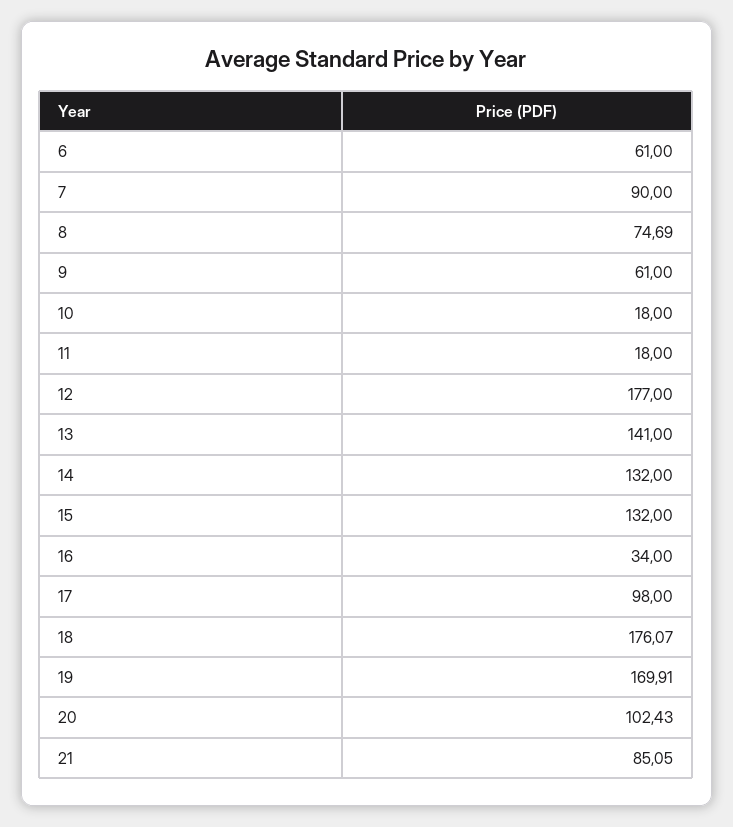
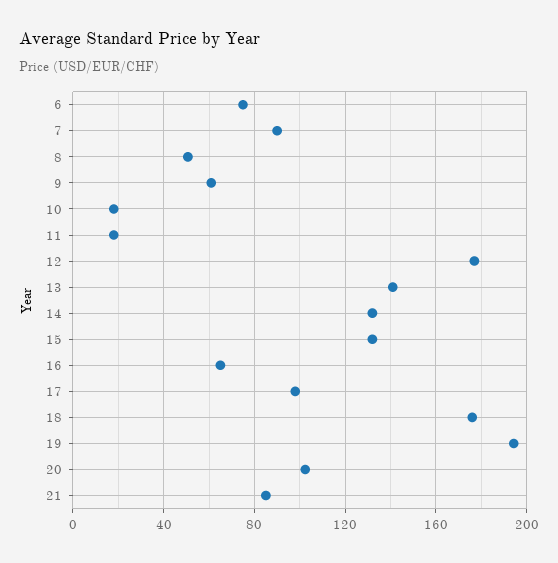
  {
-   "6": 61,
+   "6": 75,
    "7": 90,
-   "8": 74.69,
+   "8": 50,
    "9": 61,
    "10": 18,
    "11": 18,
    "12": 177,
    "13": 141,
    "14": 132,
    "15": 132,
-   "16": 34,
+   "16": 65,
    "17": 98,
    "18": 176.07,
-   "19": 169.91,
+   "19": 195,
    "20": 102.43,
    "21": 85.05
  }

